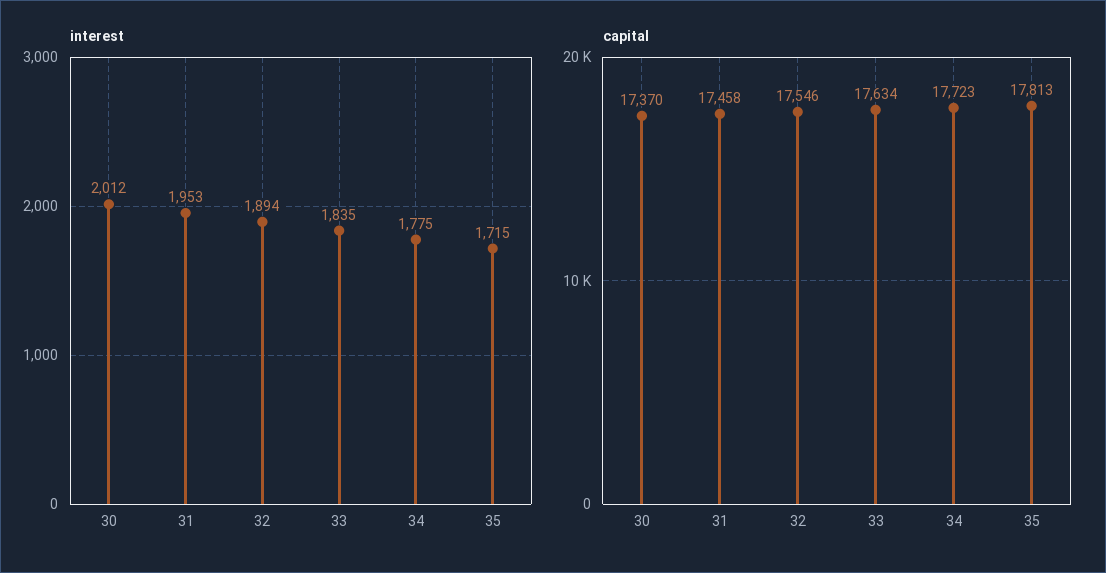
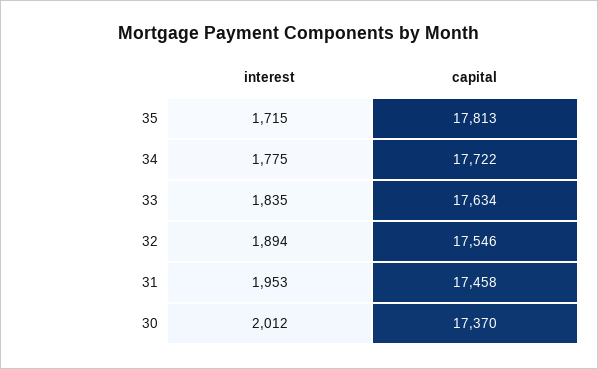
  {
    "interest": {
      "30": 2012,
      "31": 1953,
      "32": 1894,
      "33": 1835,
      "34": 1775,
      "35": 1715
    },
    "capital": {
      "30": 17370,
      "31": 17458,
      "32": 17546,
      "33": 17634,
-     "34": 17723,
+     "34": 17722,
      "35": 17813
    }
  }

